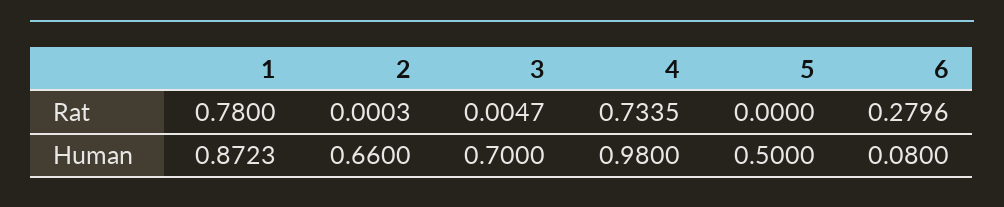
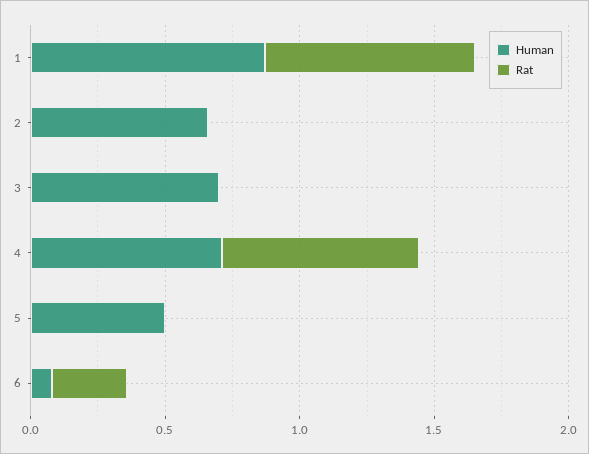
  {
    "Rat": {
      "1": 0.78,
      "2": 0.0003,
      "3": 0.0047,
      "4": 0.7335,
      "5": 0,
      "6": 0.2796
    },
    "Human": {
      "1": 0.8723,
      "2": 0.66,
      "3": 0.7,
-     "4": 0.98,
+     "4": 0.7,
      "5": 0.5,
      "6": 0.08
    }
  }

